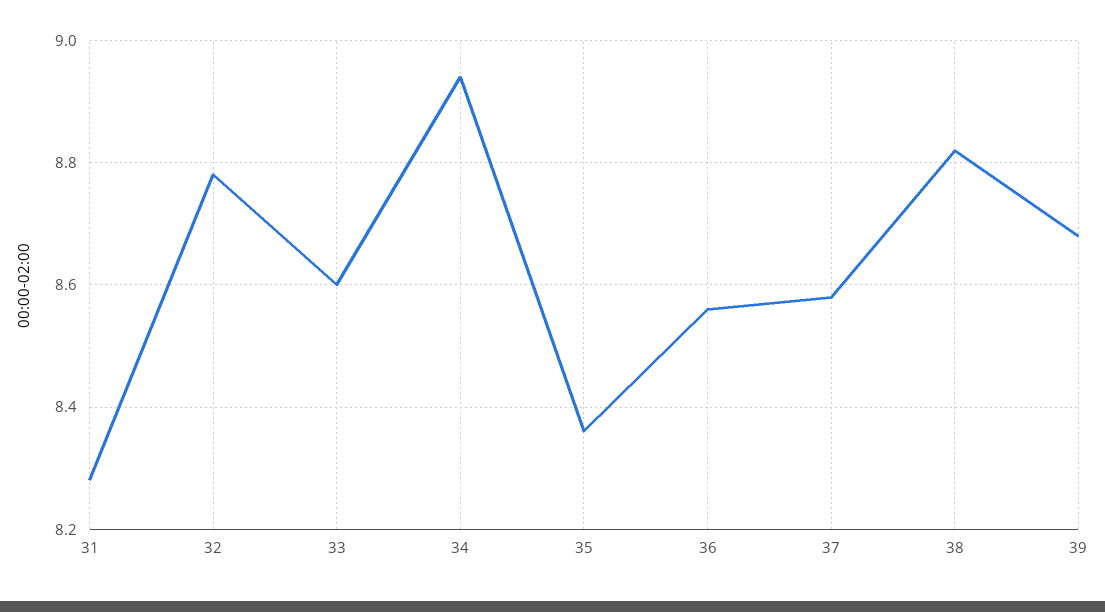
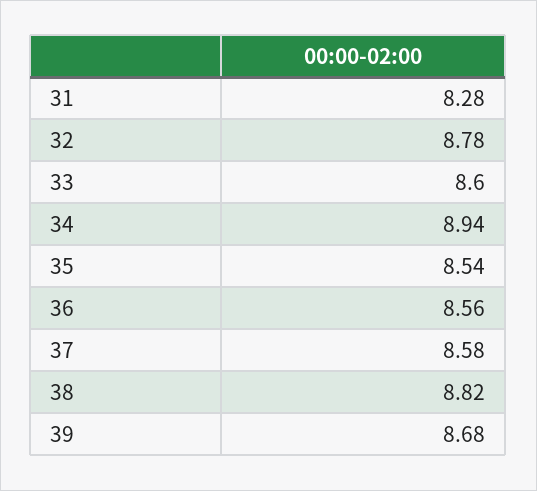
  {
    "31": 8.28,
    "32": 8.78,
    "33": 8.6,
    "34": 8.94,
-   "35": 8.35,
+   "35": 8.54,
    "36": 8.56,
    "37": 8.58,
    "38": 8.82,
    "39": 8.68
  }

